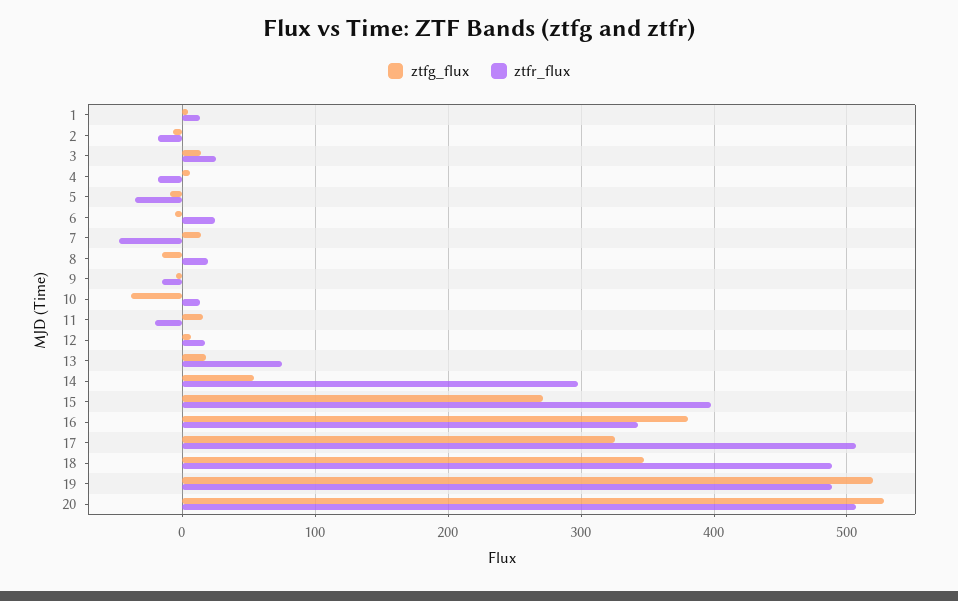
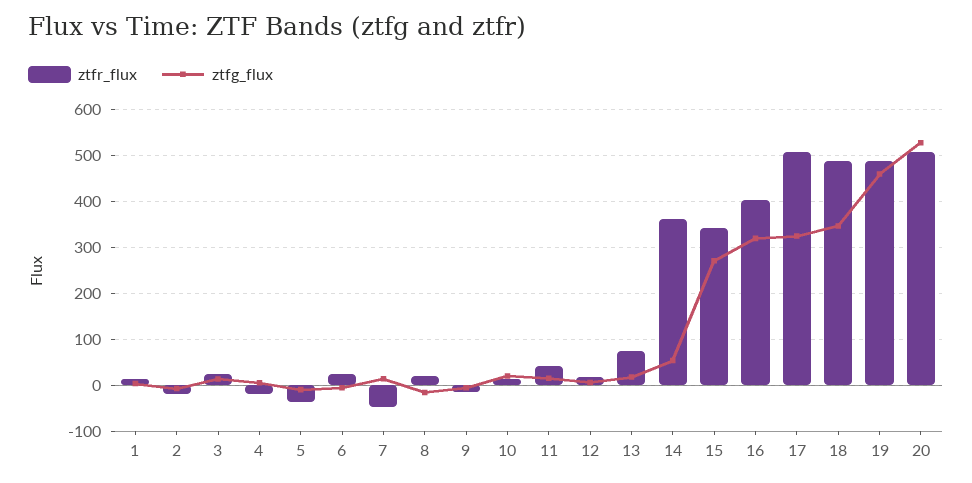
  {
    "ztfg_flux": {
      "1": 0,
      "2": -10,
      "3": 10,
      "4": 10,
      "5": -10,
      "6": -10,
      "7": 10,
      "8": -20,
      "9": -10,
-     "10": -40,
+     "10": 20,
      "11": 20,
      "12": 10,
      "13": 20,
      "14": 50,
      "15": 270,
-     "16": 380,
+     "16": 320,
      "17": 330,
      "18": 350,
-     "19": 520,
+     "19": 460,
      "20": 530
    },
    "ztfr_flux": {
      "1": 10,
      "2": -20,
      "3": 30,
      "4": -20,
      "5": -40,
      "6": 20,
      "7": -50,
      "8": 20,
      "9": -20,
      "10": 10,
-     "11": -20,
+     "11": 40,
      "12": 20,
      "13": 70,
-     "14": 300,
+     "14": 360,
-     "15": 400,
+     "15": 340,
-     "16": 340,
+     "16": 400,
      "17": 510,
      "18": 490,
      "19": 490,
      "20": 510
    }
  }

